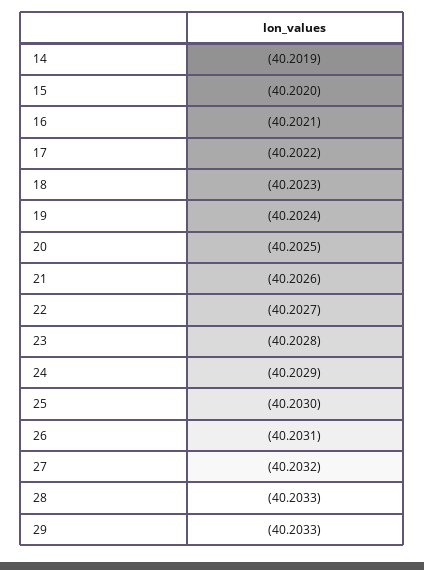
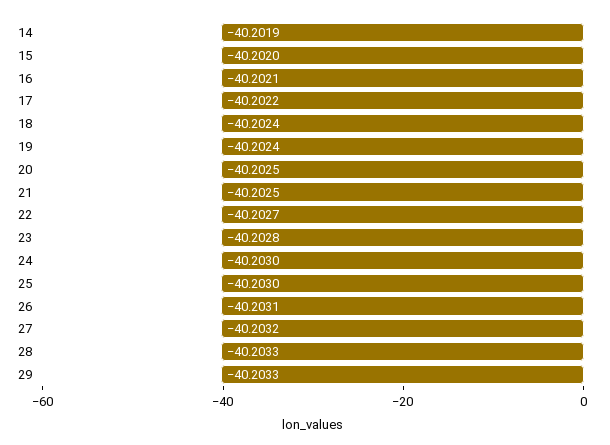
  {
    "14": -40.2019,
    "15": -40.202,
    "16": -40.2021,
    "17": -40.2022,
-   "18": -40.2023,
+   "18": -40.2024,
    "19": -40.2024,
    "20": -40.2025,
-   "21": -40.2026,
+   "21": -40.2025,
    "22": -40.2027,
    "23": -40.2028,
-   "24": -40.2029,
+   "24": -40.203,
    "25": -40.203,
    "26": -40.2031,
    "27": -40.2032,
    "28": -40.2033,
    "29": -40.2033
  }

